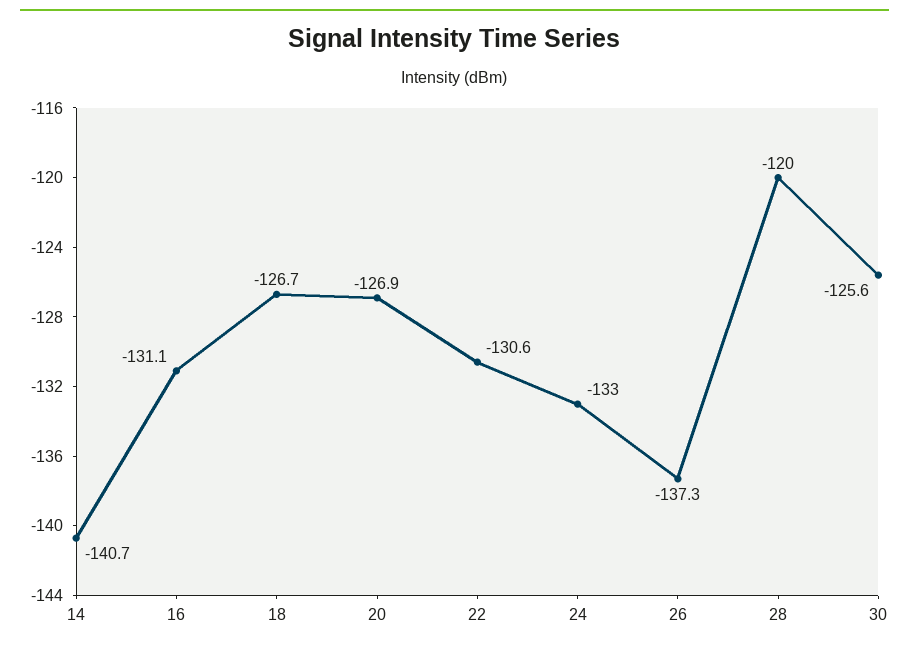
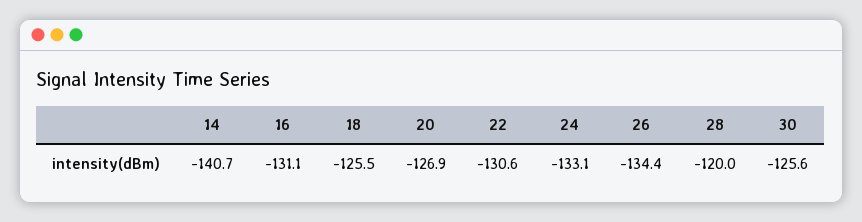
  {
    "14": -140.7,
    "16": -131.1,
-   "18": -126.7,
+   "18": -125.5,
    "20": -126.9,
    "22": -130.6,
-   "24": -133,
+   "24": -133.1,
-   "26": -137.3,
+   "26": -134.4,
    "28": -120,
    "30": -125.6
  }

